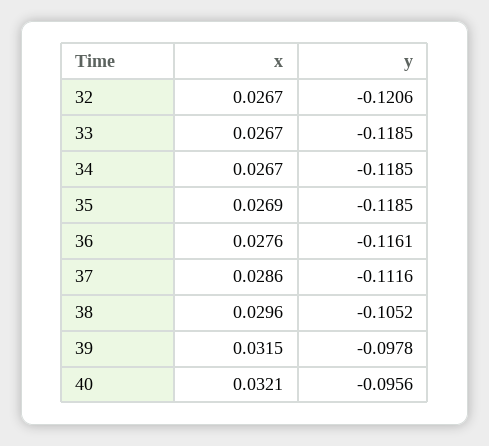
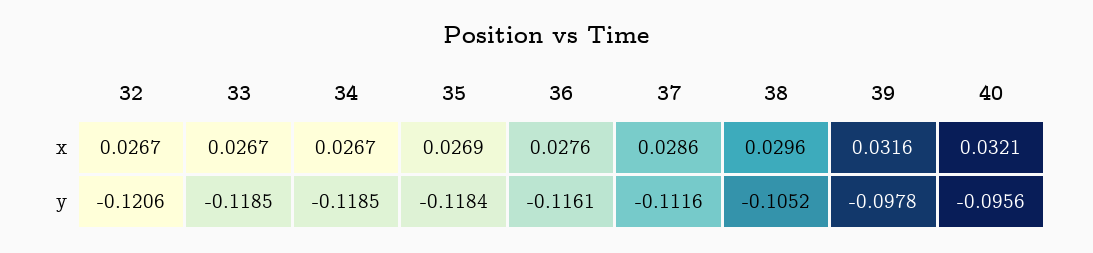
  {
    "x": {
      "32": 0.0267,
      "33": 0.0267,
      "34": 0.0267,
      "35": 0.0269,
      "36": 0.0276,
      "37": 0.0286,
      "38": 0.0296,
-     "39": 0.0315,
+     "39": 0.0316,
      "40": 0.0321
    },
    "y": {
      "32": -0.1206,
      "33": -0.1185,
      "34": -0.1185,
-     "35": -0.1185,
+     "35": -0.1184,
      "36": -0.1161,
      "37": -0.1116,
      "38": -0.1052,
      "39": -0.0978,
      "40": -0.0956
    }
  }

